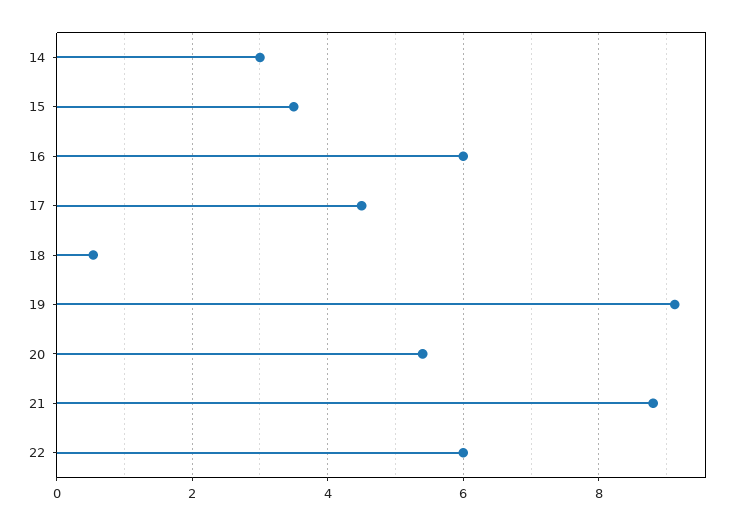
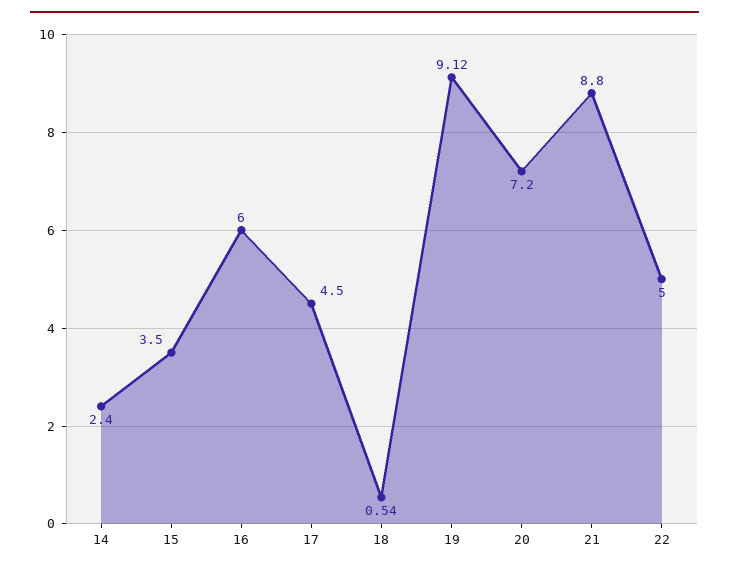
  {
-   "14": 3,
+   "14": 2.4,
    "15": 3.5,
    "16": 6,
    "17": 4.5,
    "18": 0.54,
    "19": 9.12,
-   "20": 5.4,
+   "20": 7.2,
    "21": 8.8,
-   "22": 6
+   "22": 5
  }

